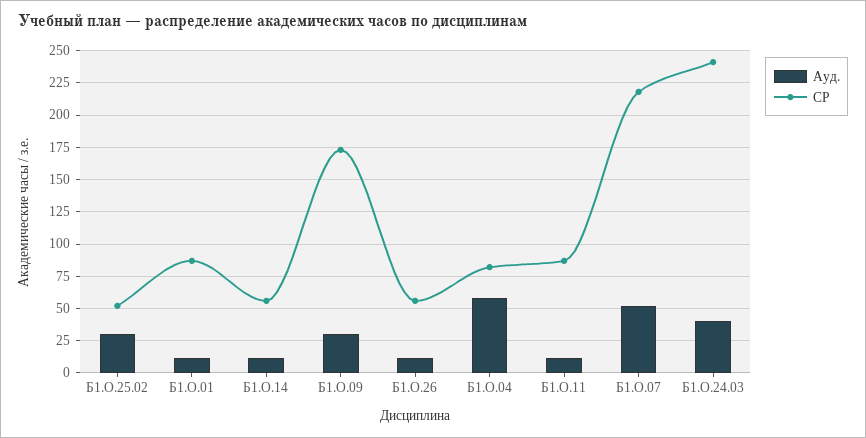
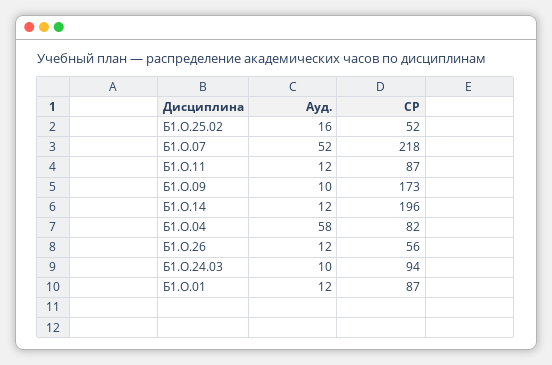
  {
    "Ауд.": {
-     "Б1.О.25.02": 30,
+     "Б1.О.25.02": 16,
      "Б1.О.01": 12,
      "Б1.О.14": 12,
-     "Б1.О.09": 30,
+     "Б1.О.09": 10,
      "Б1.О.26": 12,
      "Б1.О.04": 58,
      "Б1.О.11": 12,
      "Б1.О.07": 52,
-     "Б1.О.24.03": 40
+     "Б1.О.24.03": 10
    },
    "СР": {
      "Б1.О.25.02": 52,
      "Б1.О.01": 87,
-     "Б1.О.14": 55,
+     "Б1.О.14": 196,
      "Б1.О.09": 173,
      "Б1.О.26": 56,
      "Б1.О.04": 82,
      "Б1.О.11": 87,
      "Б1.О.07": 218,
-     "Б1.О.24.03": 240
+     "Б1.О.24.03": 94
    }
  }

